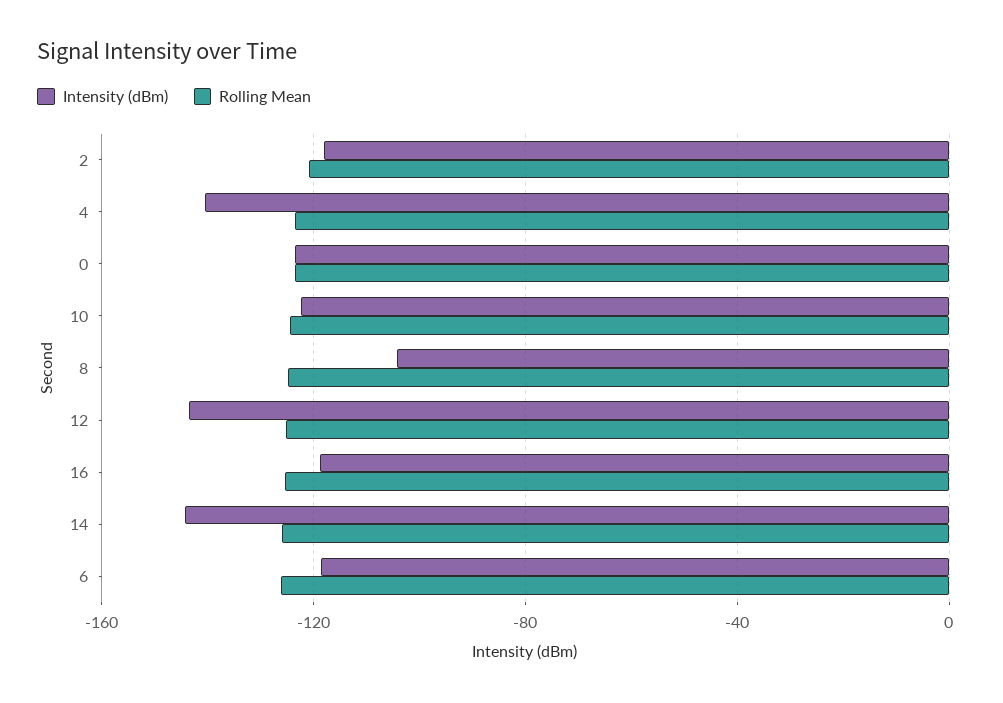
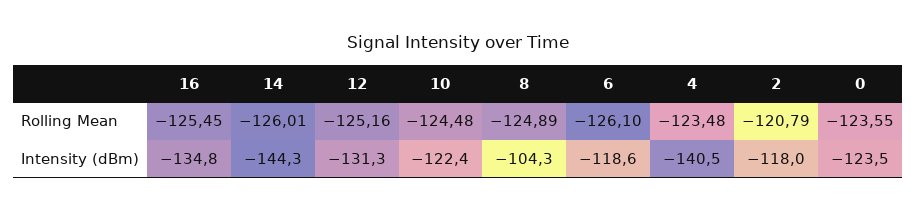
  {
    "Intensity (dBm)": {
      "2": -118,
      "4": -140.5,
      "0": -123.5,
      "10": -122.4,
      "8": -104.3,
-     "12": -145,
+     "12": -131.3,
-     "16": -120,
+     "16": -134.8,
      "14": -144.3,
      "6": -118.6
    },
    "Rolling Mean": {
      "2": -120.79,
      "4": -123.48,
      "0": -123.55,
      "10": -124.48,
      "8": -124.89,
      "12": -125.16,
      "16": -125.45,
      "14": -126.01,
      "6": -126.1
    }
  }

